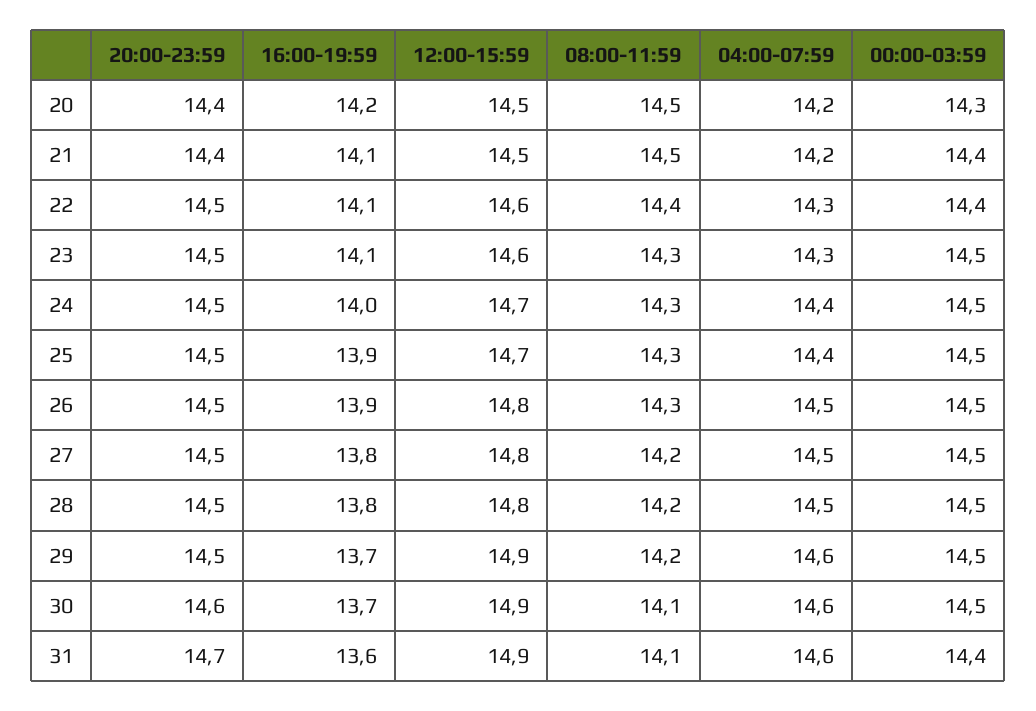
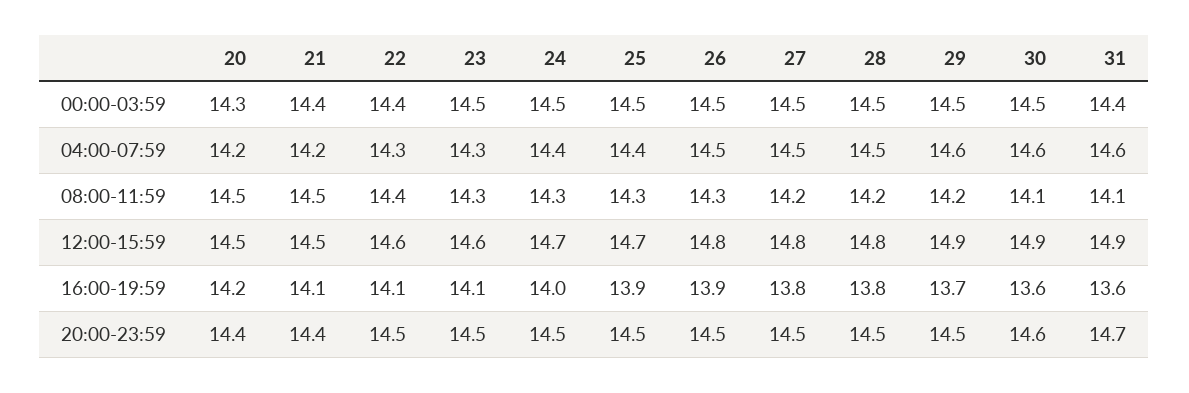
  {
    "20:00-23:59": {
      "20": 14.4,
      "21": 14.4,
      "22": 14.5,
      "23": 14.5,
      "24": 14.5,
      "25": 14.5,
      "26": 14.5,
      "27": 14.5,
      "28": 14.5,
      "29": 14.5,
      "30": 14.6,
      "31": 14.7
    },
    "16:00-19:59": {
      "20": 14.2,
      "21": 14.1,
      "22": 14.1,
      "23": 14.1,
      "24": 14,
      "25": 13.9,
      "26": 13.9,
      "27": 13.8,
      "28": 13.8,
      "29": 13.7,
-     "30": 13.7,
+     "30": 13.6,
      "31": 13.6
    },
    "12:00-15:59": {
      "20": 14.5,
      "21": 14.5,
      "22": 14.6,
      "23": 14.6,
      "24": 14.7,
      "25": 14.7,
      "26": 14.8,
      "27": 14.8,
      "28": 14.8,
      "29": 14.9,
      "30": 14.9,
      "31": 14.9
    },
    "08:00-11:59": {
      "20": 14.5,
      "21": 14.5,
      "22": 14.4,
      "23": 14.3,
      "24": 14.3,
      "25": 14.3,
      "26": 14.3,
      "27": 14.2,
      "28": 14.2,
      "29": 14.2,
      "30": 14.1,
      "31": 14.1
    },
    "04:00-07:59": {
      "20": 14.2,
      "21": 14.2,
      "22": 14.3,
      "23": 14.3,
      "24": 14.4,
      "25": 14.4,
      "26": 14.5,
      "27": 14.5,
      "28": 14.5,
      "29": 14.6,
      "30": 14.6,
      "31": 14.6
    },
    "00:00-03:59": {
      "20": 14.3,
      "21": 14.4,
      "22": 14.4,
      "23": 14.5,
      "24": 14.5,
      "25": 14.5,
      "26": 14.5,
      "27": 14.5,
      "28": 14.5,
      "29": 14.5,
      "30": 14.5,
      "31": 14.4
    }
  }

